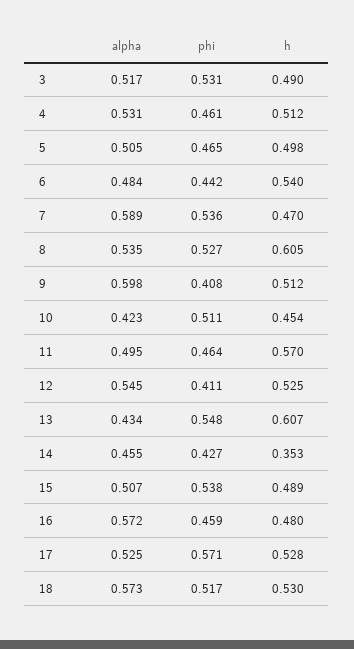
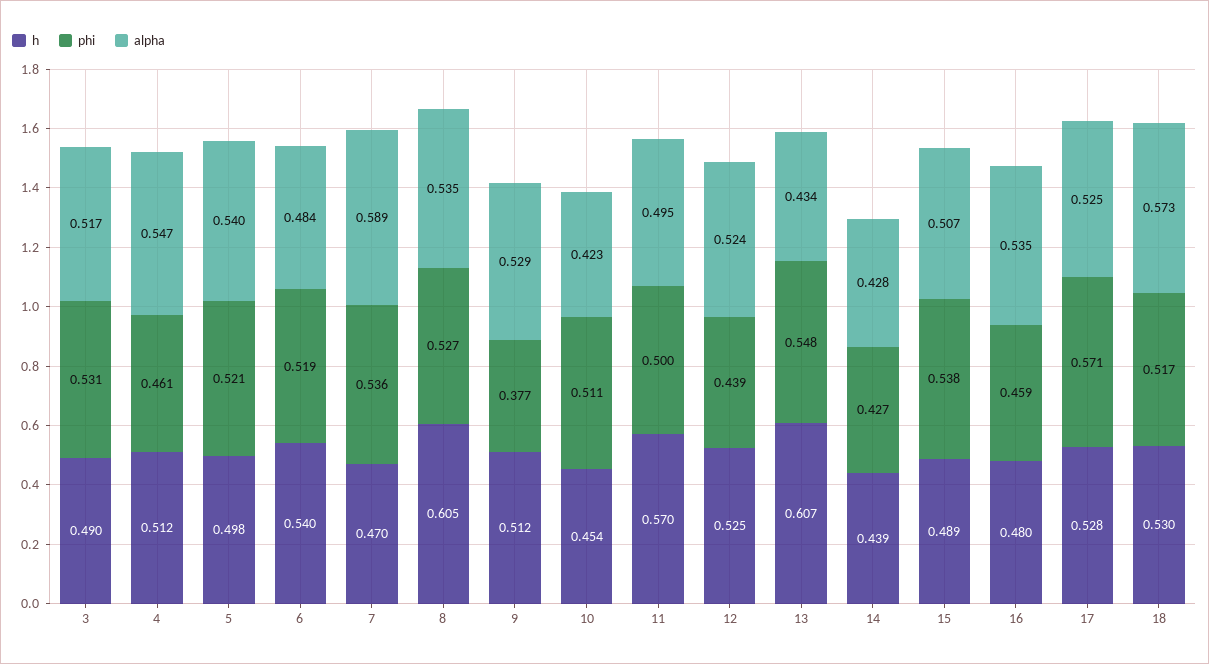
  {
    "alpha": {
      "3": 0.517,
-     "4": 0.531,
+     "4": 0.547,
-     "5": 0.505,
+     "5": 0.54,
      "6": 0.484,
      "7": 0.589,
      "8": 0.535,
-     "9": 0.598,
+     "9": 0.529,
      "10": 0.423,
      "11": 0.495,
-     "12": 0.545,
+     "12": 0.524,
      "13": 0.434,
-     "14": 0.455,
+     "14": 0.428,
      "15": 0.507,
-     "16": 0.572,
+     "16": 0.535,
      "17": 0.525,
      "18": 0.573
    },
    "phi": {
      "3": 0.531,
      "4": 0.461,
-     "5": 0.465,
+     "5": 0.521,
-     "6": 0.442,
+     "6": 0.519,
      "7": 0.536,
      "8": 0.527,
-     "9": 0.408,
+     "9": 0.377,
      "10": 0.511,
-     "11": 0.464,
+     "11": 0.5,
-     "12": 0.411,
+     "12": 0.439,
      "13": 0.548,
      "14": 0.427,
      "15": 0.538,
      "16": 0.459,
      "17": 0.571,
      "18": 0.517
    },
    "h": {
      "3": 0.49,
      "4": 0.512,
      "5": 0.498,
      "6": 0.54,
      "7": 0.47,
      "8": 0.605,
      "9": 0.512,
      "10": 0.454,
      "11": 0.57,
      "12": 0.525,
      "13": 0.607,
-     "14": 0.353,
+     "14": 0.439,
      "15": 0.489,
      "16": 0.48,
      "17": 0.528,
      "18": 0.53
    }
  }

